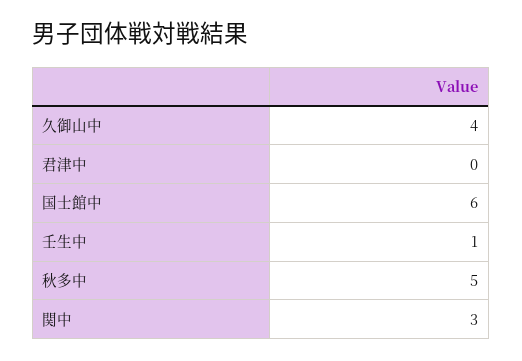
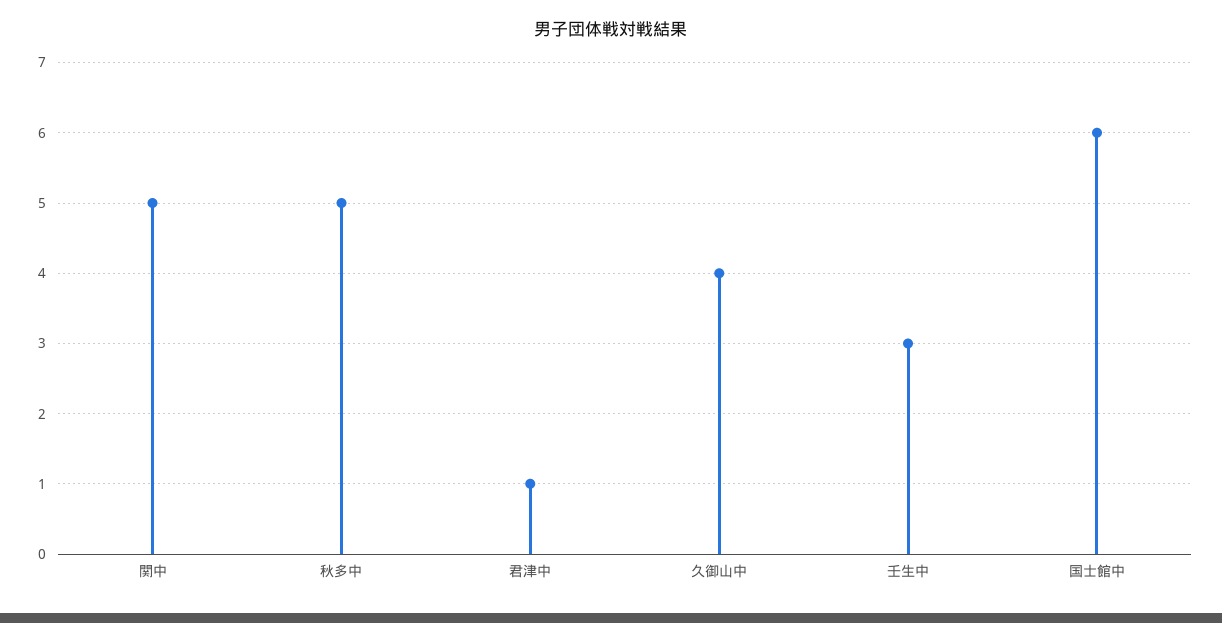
  {
    "久御山中": 4,
-   "君津中": 0,
+   "君津中": 1,
    "国士館中": 6,
-   "壬生中": 1,
+   "壬生中": 3,
    "秋多中": 5,
-   "関中": 3
+   "関中": 5
  }

